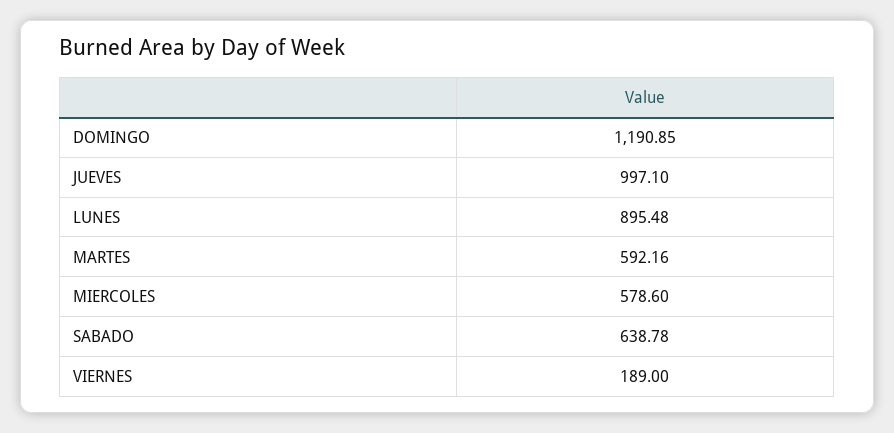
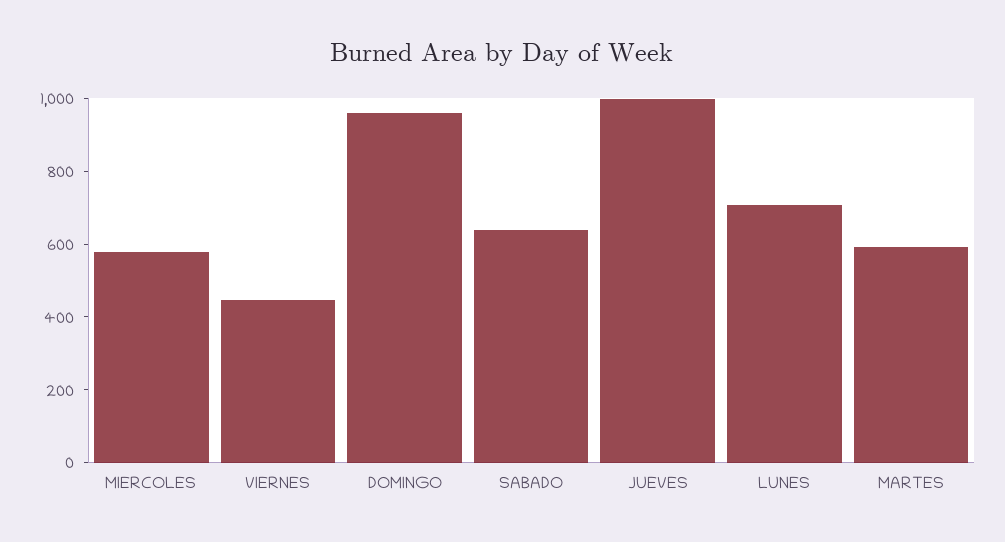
  {
-   "DOMINGO": 1190.85,
+   "DOMINGO": 950,
    "JUEVES": 997.1,
-   "LUNES": 895.48,
+   "LUNES": 700,
    "MARTES": 592.16,
    "MIERCOLES": 578.6,
    "SABADO": 638.78,
-   "VIERNES": 189
+   "VIERNES": 450
  }

